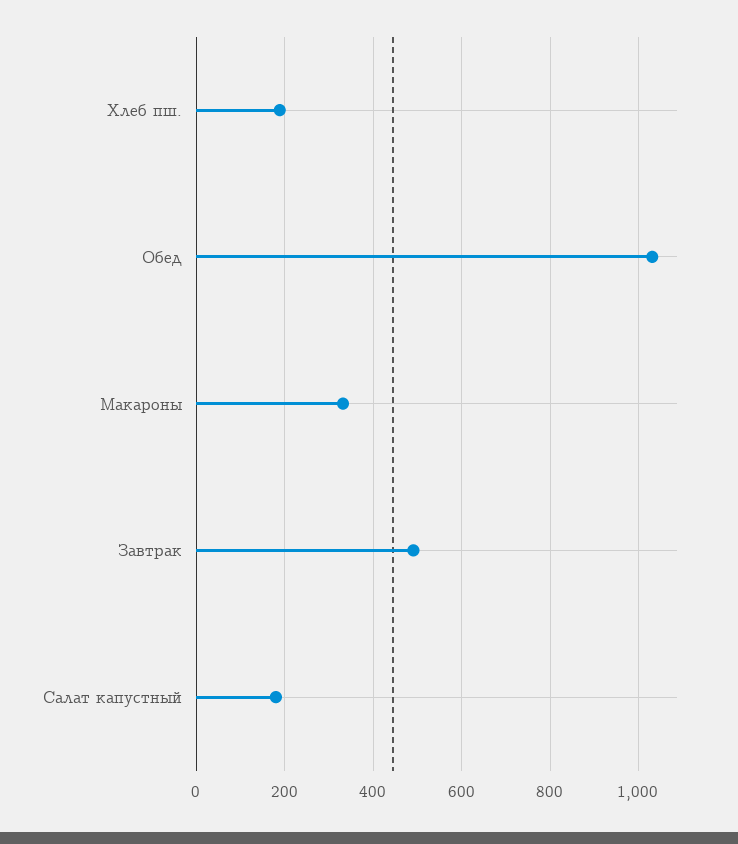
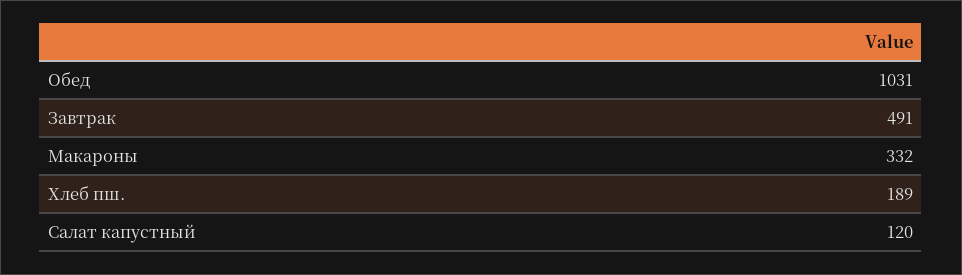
  {
    "Хлеб пш.": 189,
    "Обед": 1031,
    "Макароны": 332,
    "Завтрак": 491,
-   "Салат капустный": 180
+   "Салат капустный": 120
  }

